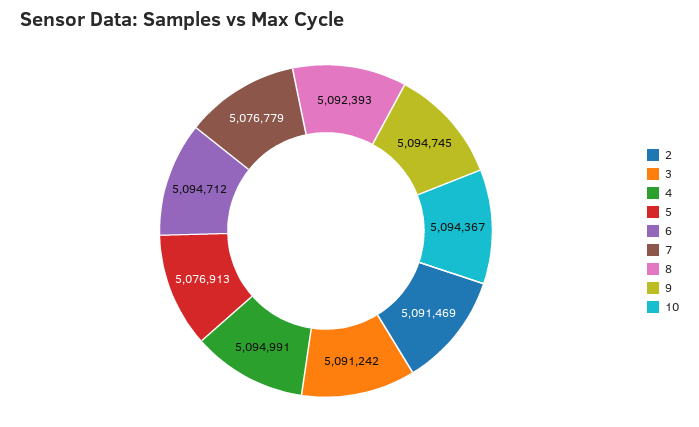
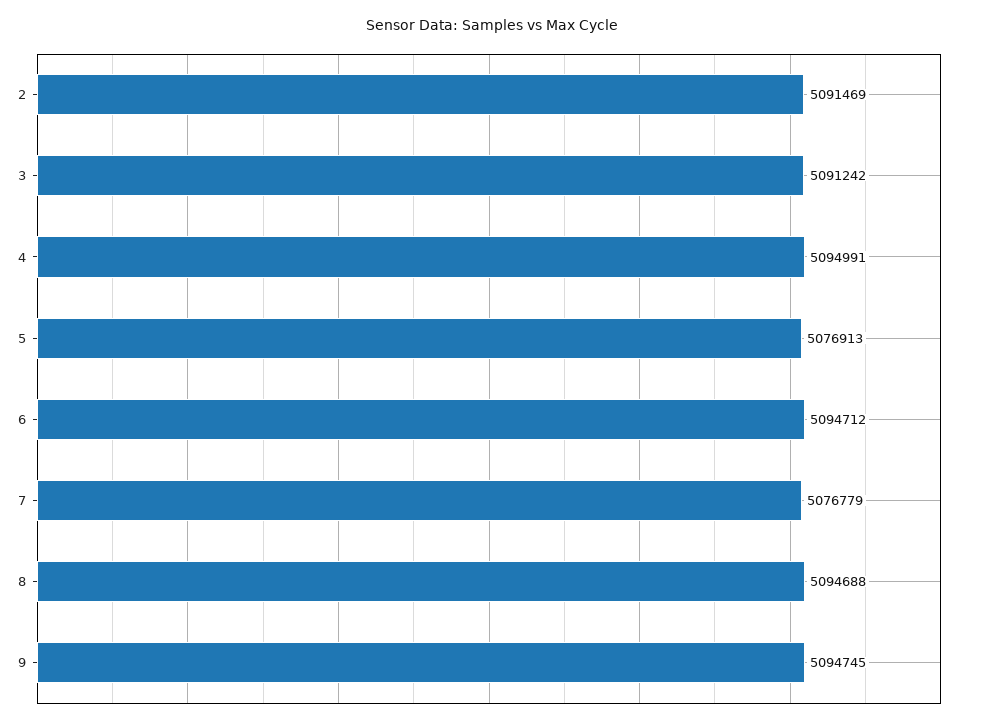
  {
    "2": 5091469,
    "3": 5091242,
    "4": 5094991,
    "5": 5076913,
    "6": 5094712,
    "7": 5076779,
-   "8": 5092393,
+   "8": 5094688,
-   "9": 5094745,
+   "9": 5094745
-   "10": 5094367
  }

